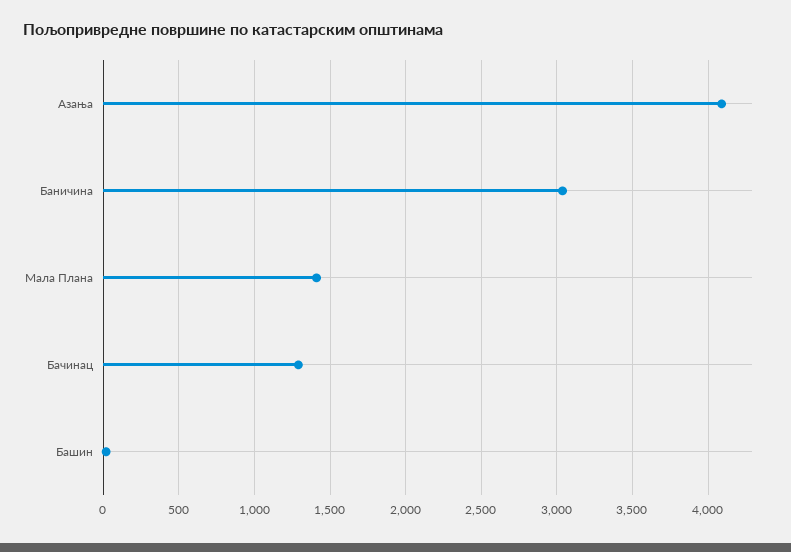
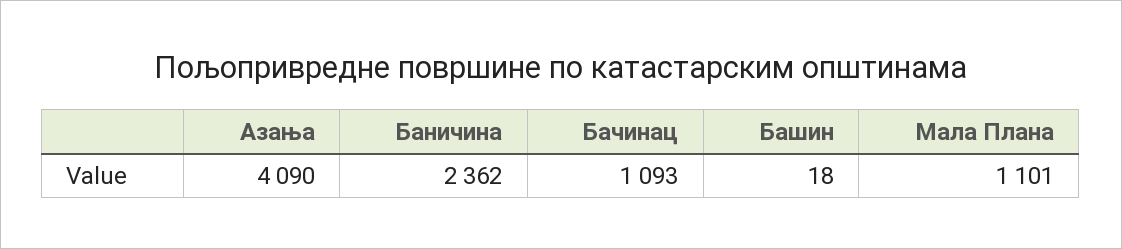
  {
    "Азања": 4090,
-   "Баничина": 3050,
+   "Баничина": 2362,
-   "Мала Плана": 1400,
+   "Мала Плана": 1101,
-   "Бачинац": 1300,
+   "Бачинац": 1093,
    "Башин": 18
  }

